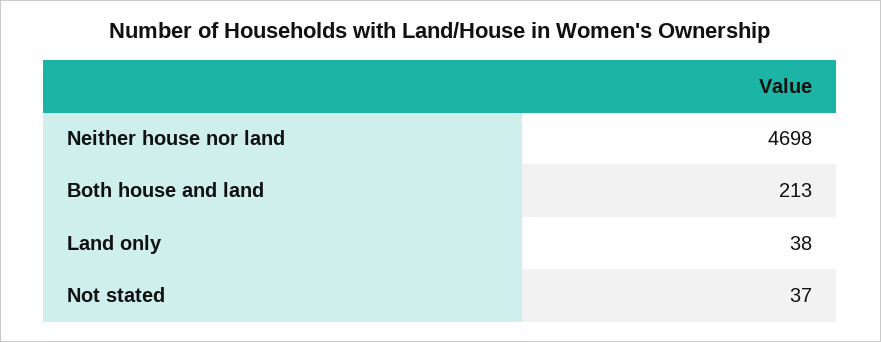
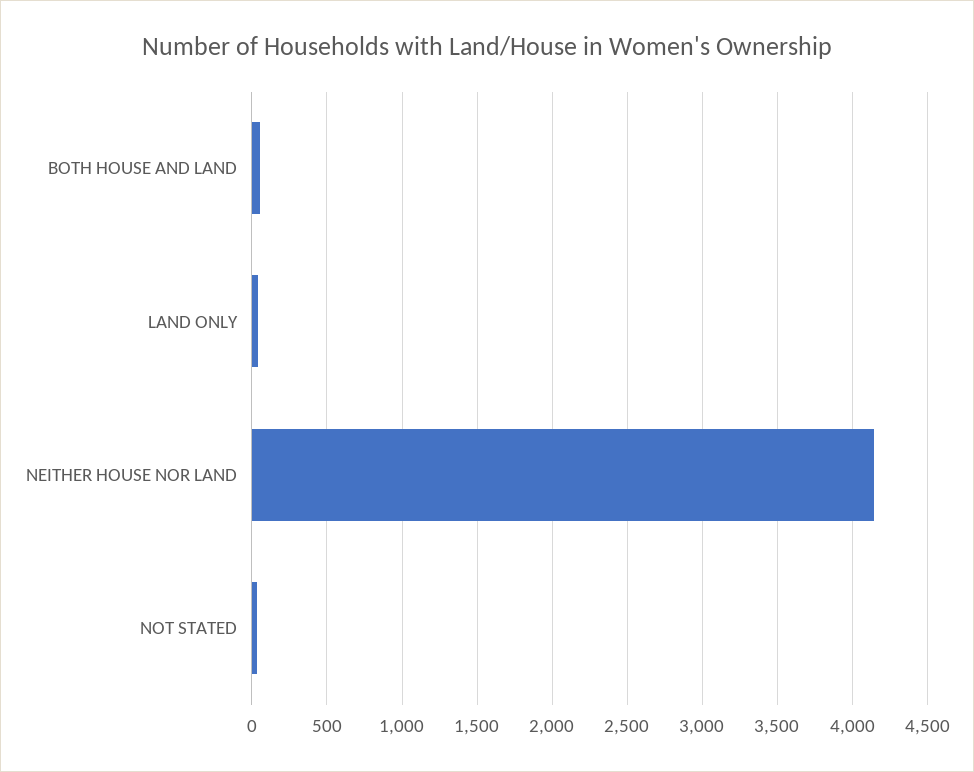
  {
-   "Neither house nor land": 4698,
+   "Neither house nor land": 4150,
-   "Both house and land": 213,
+   "Both house and land": 50,
    "Land only": 38,
    "Not stated": 37
  }

